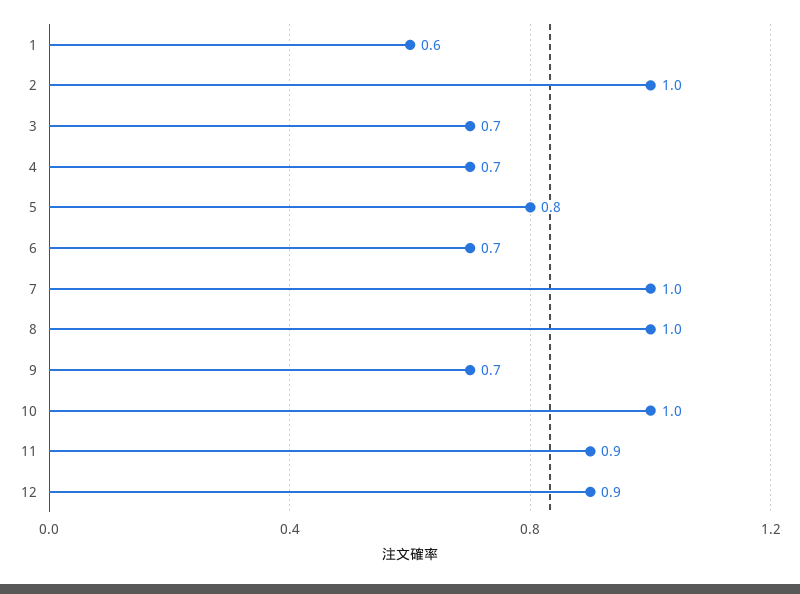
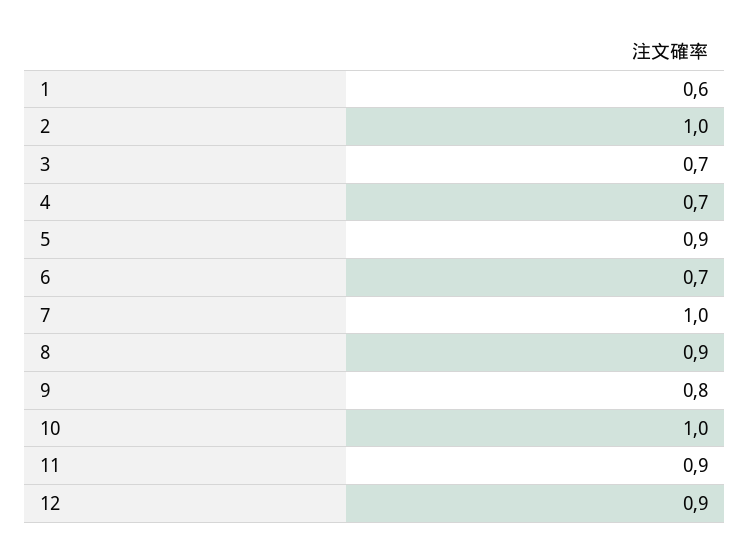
  {
    "1": 0.6,
    "2": 1,
    "3": 0.7,
    "4": 0.7,
-   "5": 0.8,
+   "5": 0.9,
    "6": 0.7,
    "7": 1,
-   "8": 1,
+   "8": 0.9,
-   "9": 0.7,
+   "9": 0.8,
    "10": 1,
    "11": 0.9,
    "12": 0.9
  }

